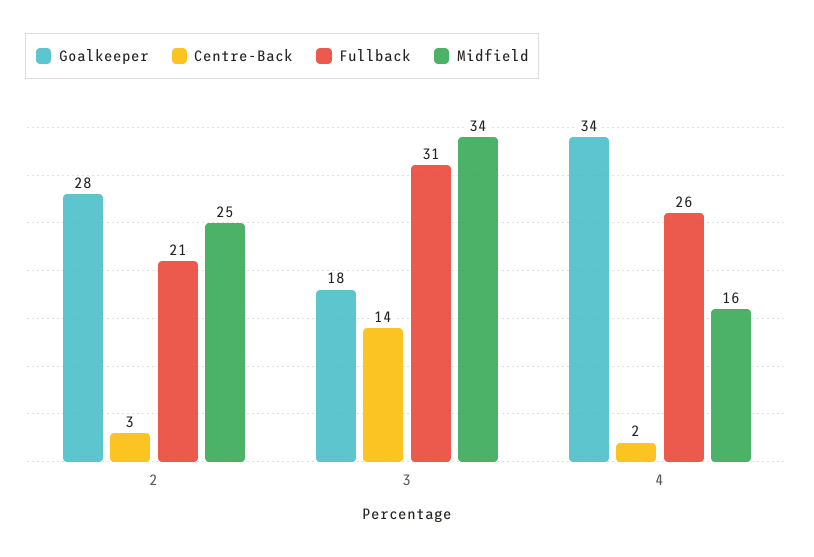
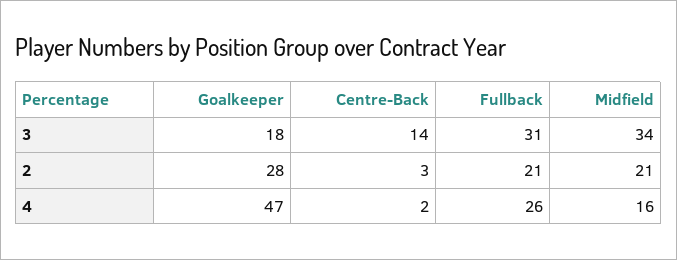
  {
    "Goalkeeper": {
      "2": 28,
      "3": 18,
-     "4": 34
+     "4": 47
    },
    "Centre-Back": {
      "2": 3,
      "3": 14,
      "4": 2
    },
    "Fullback": {
      "2": 21,
      "3": 31,
      "4": 26
    },
    "Midfield": {
-     "2": 25,
+     "2": 21,
      "3": 34,
      "4": 16
    }
  }

